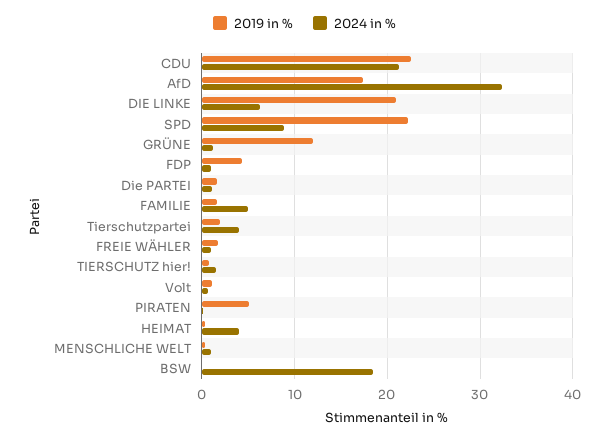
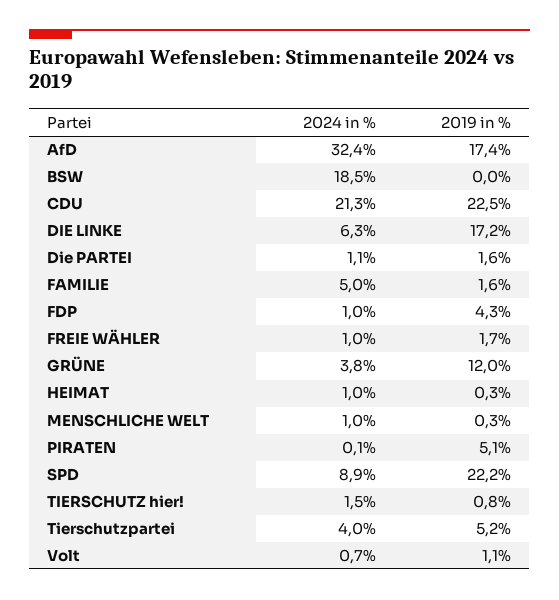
  {
    "2019 in %": {
      "CDU": 22.5,
      "AfD": 17.4,
-     "DIE LINKE": 21,
+     "DIE LINKE": 17.2,
      "SPD": 22.2,
      "GRÜNE": 12,
      "FDP": 4.3,
      "Die PARTEI": 1.6,
      "FAMILIE": 1.6,
-     "Tierschutzpartei": 2,
+     "Tierschutzpartei": 5.2,
      "FREIE WÄHLER": 1.7,
      "TIERSCHUTZ hier!": 0.8,
      "Volt": 1.1,
      "PIRATEN": 5.1,
      "HEIMAT": 0.3,
      "MENSCHLICHE WELT": 0.3,
      "BSW": 0
    },
    "2024 in %": {
      "CDU": 21.3,
      "AfD": 32.4,
      "DIE LINKE": 6.3,
      "SPD": 8.9,
-     "GRÜNE": 1,
+     "GRÜNE": 3.8,
      "FDP": 1,
      "Die PARTEI": 1.1,
      "FAMILIE": 5,
      "Tierschutzpartei": 4,
      "FREIE WÄHLER": 1,
      "TIERSCHUTZ hier!": 1.5,
      "Volt": 0.7,
      "PIRATEN": 0.1,
-     "HEIMAT": 4,
+     "HEIMAT": 1,
      "MENSCHLICHE WELT": 1,
      "BSW": 18.5
    }
  }

